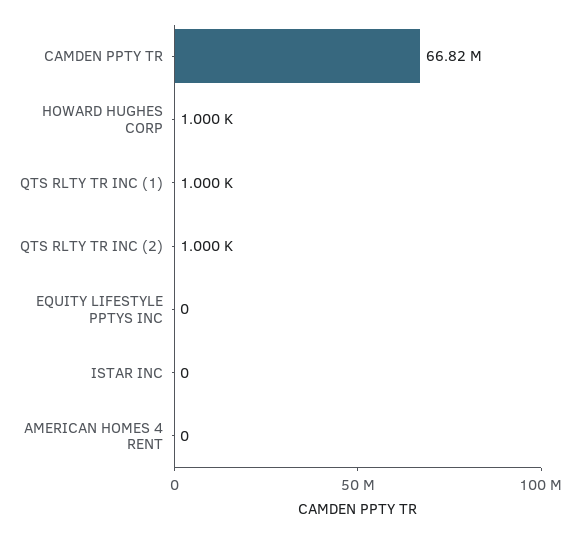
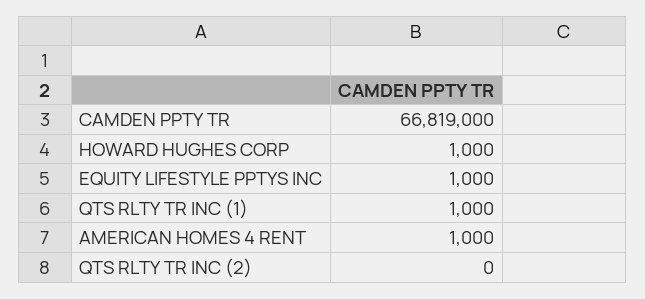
  {
    "CAMDEN PPTY TR": 66819000,
    "HOWARD HUGHES CORP": 1000,
    "QTS RLTY TR INC (1)": 1000,
-   "QTS RLTY TR INC (2)": 1000,
+   "QTS RLTY TR INC (2)": 0,
-   "EQUITY LIFESTYLE PPTYS INC": 0,
+   "EQUITY LIFESTYLE PPTYS INC": 1000,
-   "ISTAR INC": 0,
-   "AMERICAN HOMES 4 RENT": 0
+   "AMERICAN HOMES 4 RENT": 1000
  }

